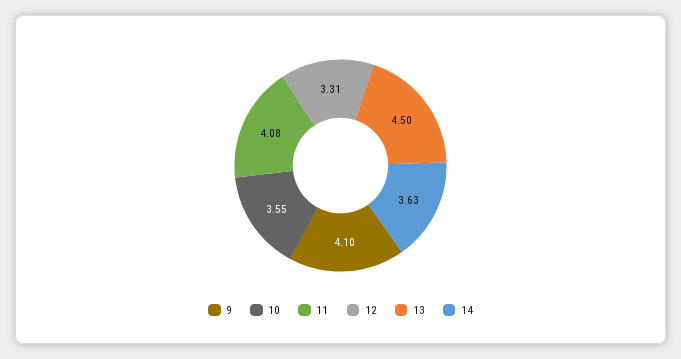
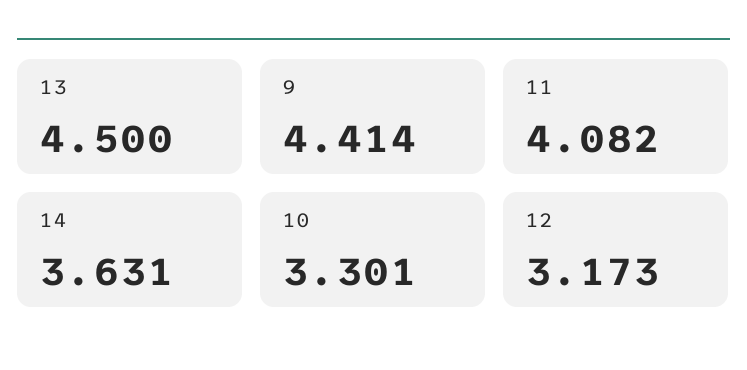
  {
-   "9": 4.1,
+   "9": 4.414,
-   "10": 3.55,
+   "10": 3.301,
    "11": 4.082,
-   "12": 3.31,
+   "12": 3.173,
    "13": 4.5,
    "14": 3.631
  }

